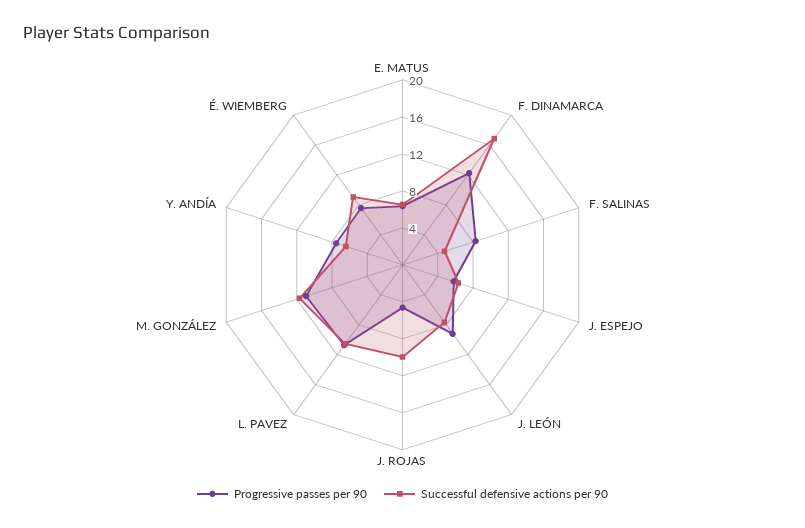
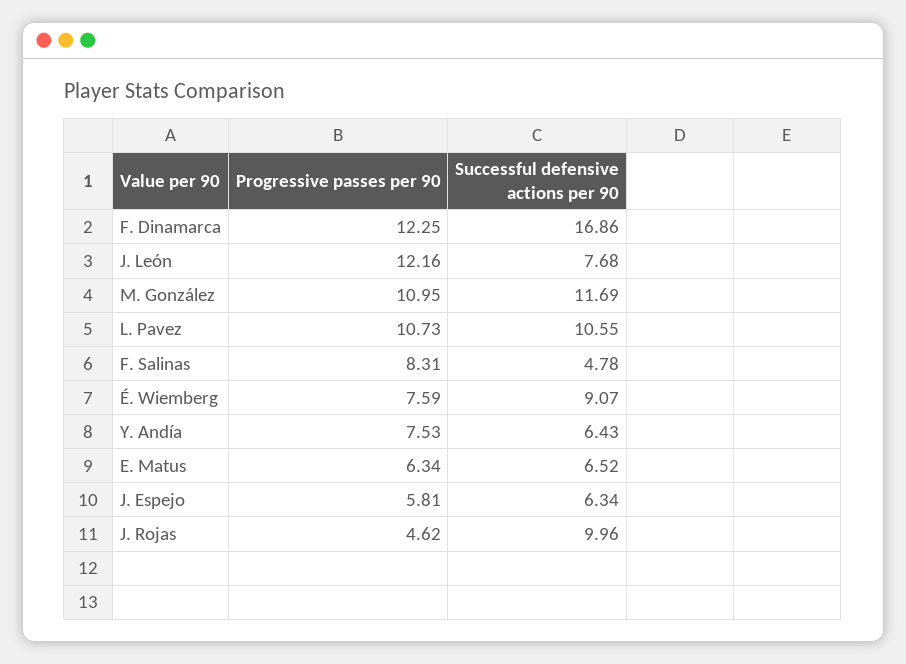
  {
    "Progressive passes per 90": {
      "E. MATUS": 6.34,
      "F. DINAMARCA": 12.25,
      "F. SALINAS": 8.31,
      "J. ESPEJO": 5.81,
-     "J. LEÓN": 9,
+     "J. LEÓN": 12.16,
      "J. ROJAS": 4.62,
      "L. PAVEZ": 10.73,
      "M. GONZÁLEZ": 10.95,
      "Y. ANDÍA": 7.53,
      "É. WIEMBERG": 7.59
    },
    "Successful defensive actions per 90": {
      "E. MATUS": 6.52,
      "F. DINAMARCA": 16.86,
      "F. SALINAS": 4.78,
      "J. ESPEJO": 6.34,
      "J. LEÓN": 7.68,
      "J. ROJAS": 9.96,
      "L. PAVEZ": 10.55,
      "M. GONZÁLEZ": 11.69,
      "Y. ANDÍA": 6.43,
      "É. WIEMBERG": 9.07
    }
  }

